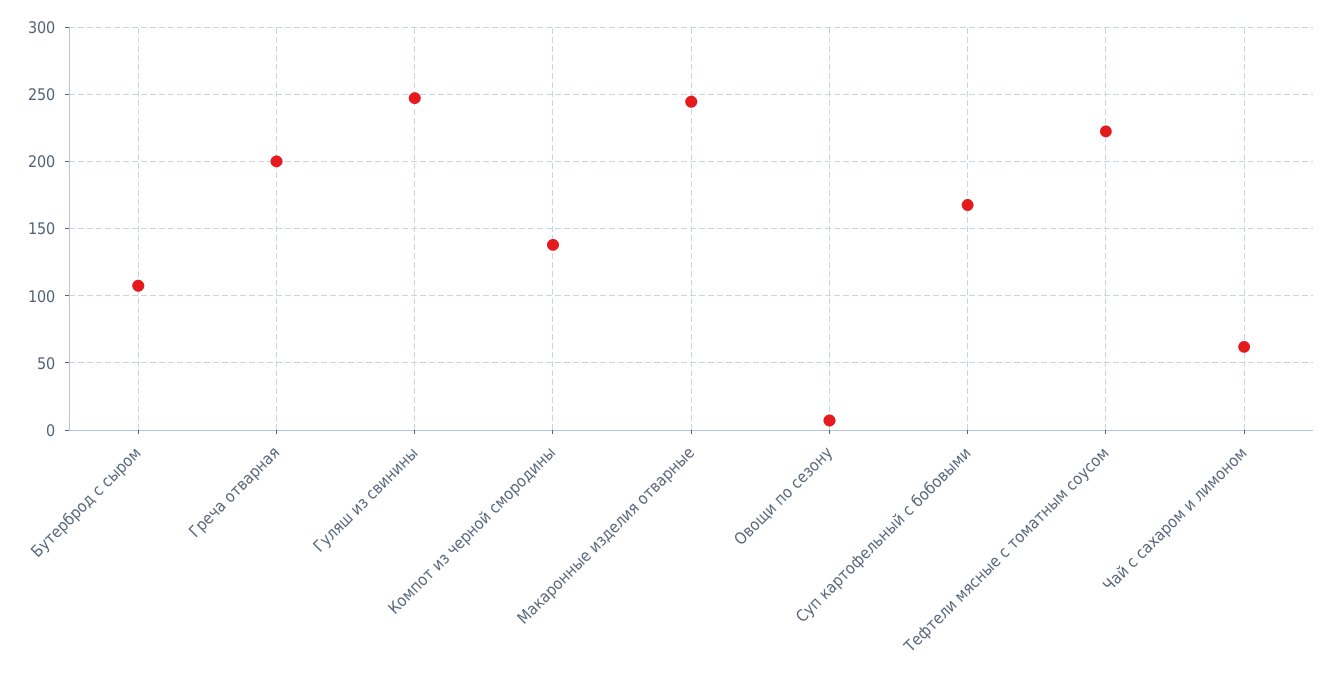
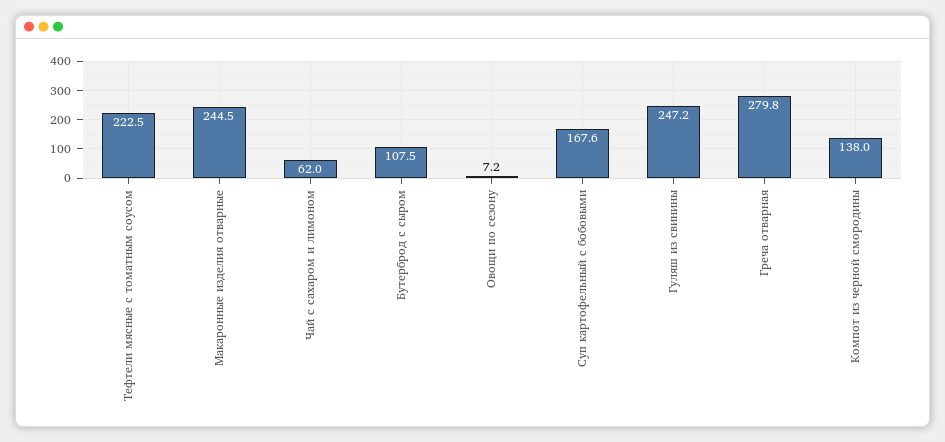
  {
    "Бутерброд с сыром": 107.5,
-   "Греча отварная": 200,
+   "Греча отварная": 279.8,
    "Гуляш из свинины": 247.2,
    "Компот из черной смородины": 138,
    "Макаронные изделия отварные": 244.5,
    "Овощи по сезону": 7.2,
    "Суп картофельный с бобовыми": 167.6,
    "Тефтели мясные с томатным соусом": 222.5,
    "Чай с сахаром и лимоном": 62
  }

